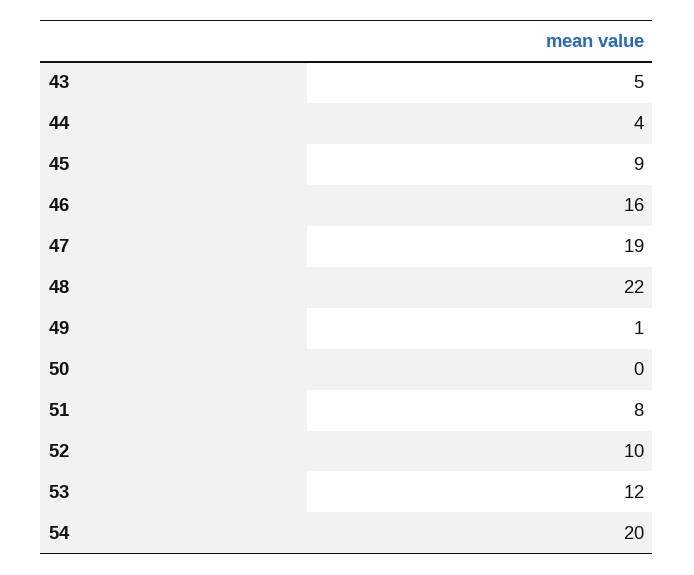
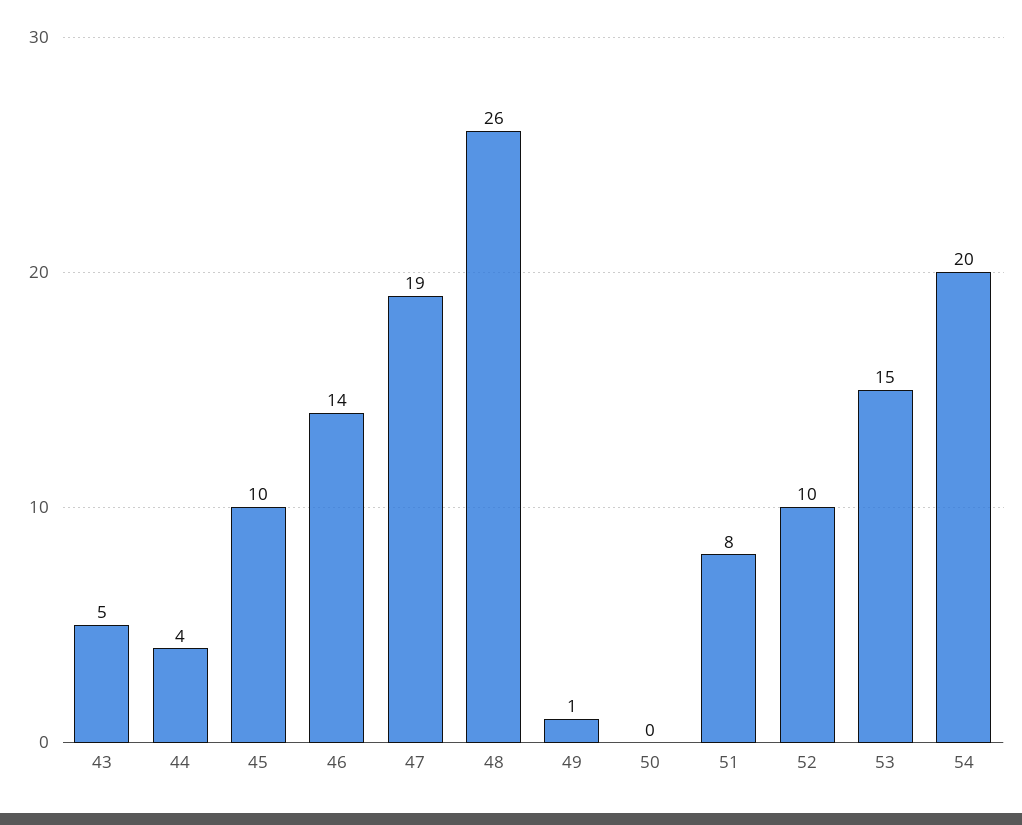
  {
    "43": 5,
    "44": 4,
-   "45": 9,
+   "45": 10,
-   "46": 16,
+   "46": 14,
    "47": 19,
-   "48": 22,
+   "48": 26,
    "49": 1,
    "50": 0,
    "51": 8,
    "52": 10,
-   "53": 12,
+   "53": 15,
    "54": 20
  }

